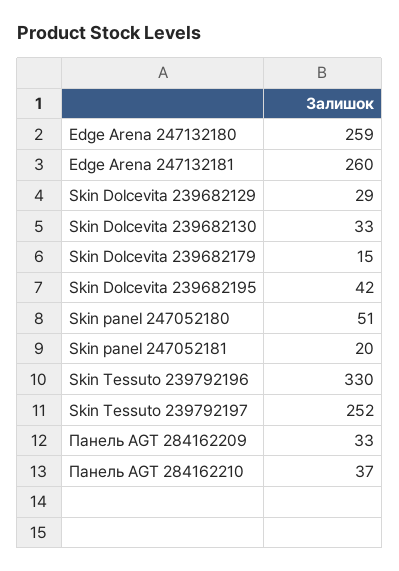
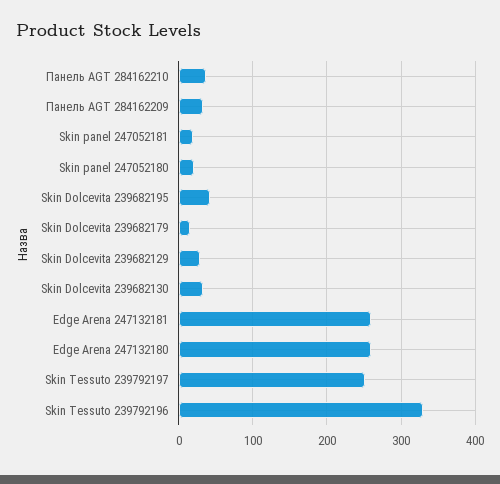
  {
    "Edge Arena 247132180": 259,
    "Edge Arena 247132181": 260,
    "Skin Dolcevita 239682129": 29,
    "Skin Dolcevita 239682130": 33,
    "Skin Dolcevita 239682179": 15,
    "Skin Dolcevita 239682195": 42,
-   "Skin panel 247052180": 51,
+   "Skin panel 247052180": 20,
    "Skin panel 247052181": 20,
    "Skin Tessuto 239792196": 330,
    "Skin Tessuto 239792197": 252,
    "Панель AGT 284162209": 33,
    "Панель AGT 284162210": 37
  }

